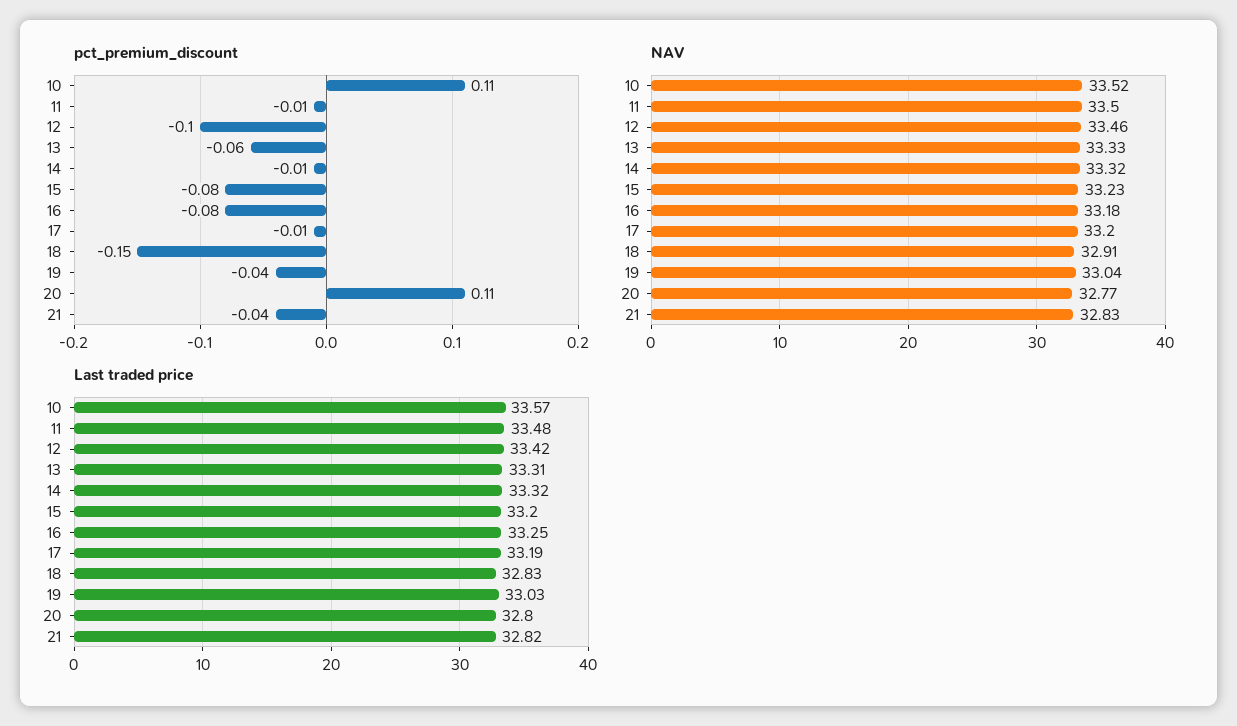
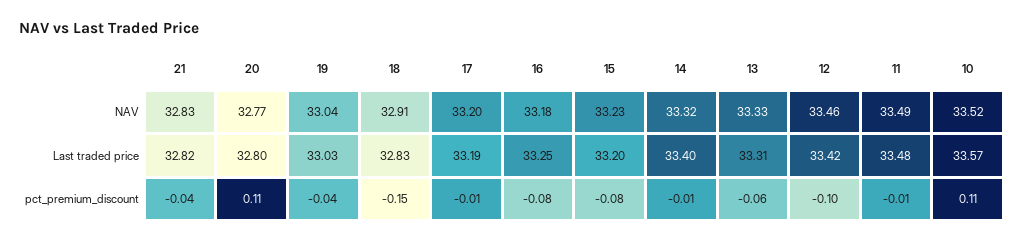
  {
    "pct_premium_discount": {
      "10": 0.11,
      "11": -0.01,
      "12": -0.1,
      "13": -0.06,
      "14": -0.01,
      "15": -0.08,
      "16": -0.08,
      "17": -0.01,
      "18": -0.15,
      "19": -0.04,
      "20": 0.11,
      "21": -0.04
    },
    "NAV": {
      "10": 33.52,
-     "11": 33.5,
+     "11": 33.49,
      "12": 33.46,
      "13": 33.33,
      "14": 33.32,
      "15": 33.23,
      "16": 33.18,
      "17": 33.2,
      "18": 32.91,
      "19": 33.04,
      "20": 32.77,
      "21": 32.83
    },
    "Last traded price": {
      "10": 33.57,
      "11": 33.48,
      "12": 33.42,
      "13": 33.31,
-     "14": 33.32,
+     "14": 33.4,
      "15": 33.2,
      "16": 33.25,
      "17": 33.19,
      "18": 32.83,
      "19": 33.03,
      "20": 32.8,
      "21": 32.82
    }
  }

